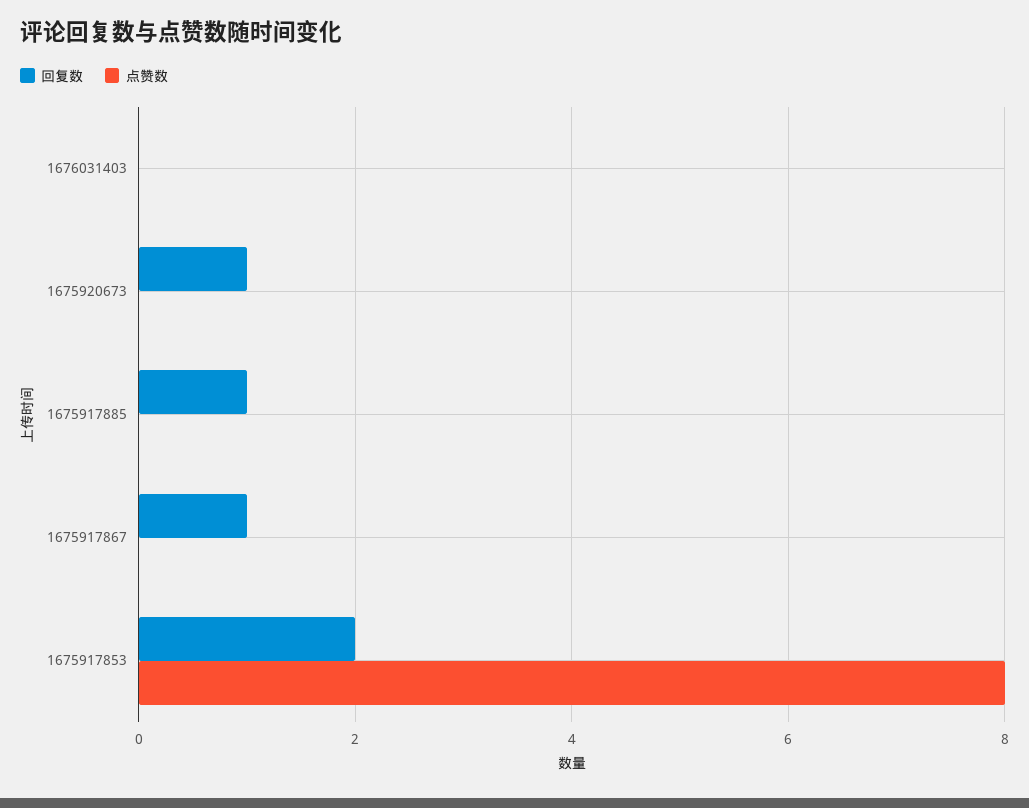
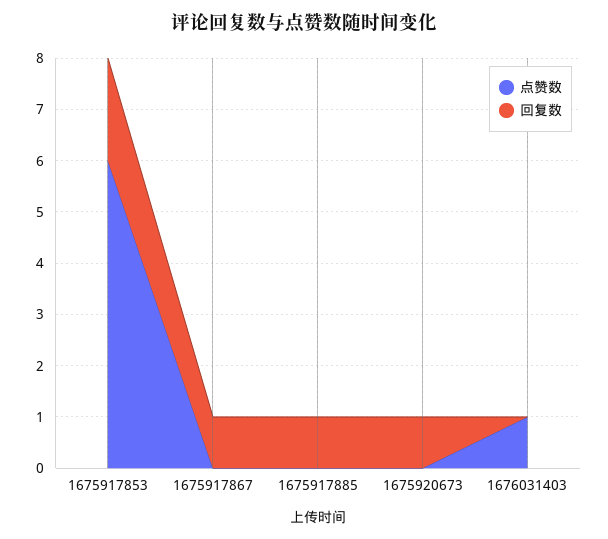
  {
    "回复数": {
      "1676031403": 0,
      "1675920673": 1,
      "1675917885": 1,
      "1675917867": 1,
      "1675917853": 2
    },
    "点赞数": {
-     "1676031403": 0,
+     "1676031403": 1,
      "1675920673": 0,
      "1675917885": 0,
      "1675917867": 0,
-     "1675917853": 8
+     "1675917853": 6
    }
  }

